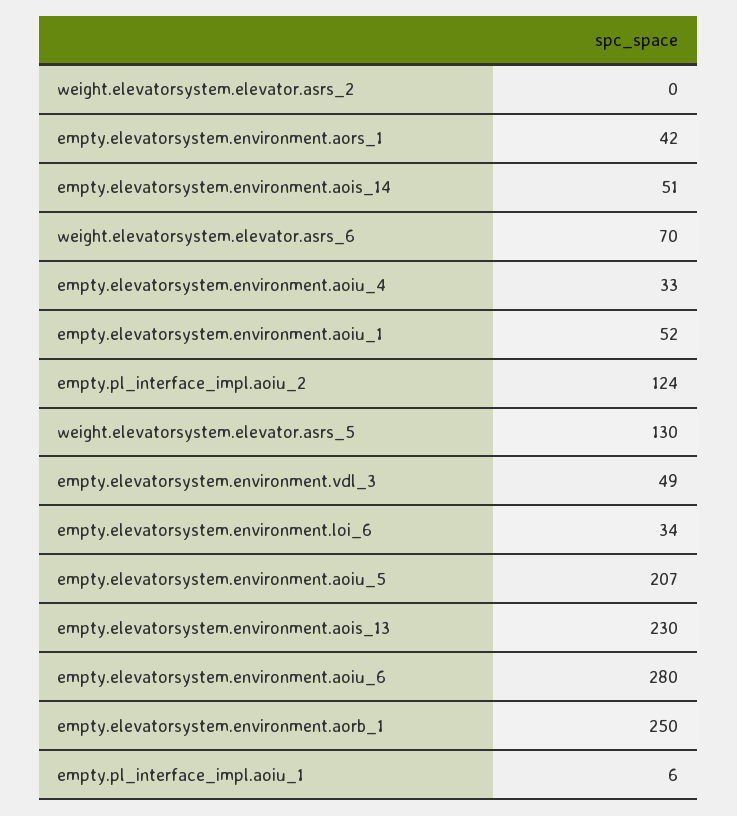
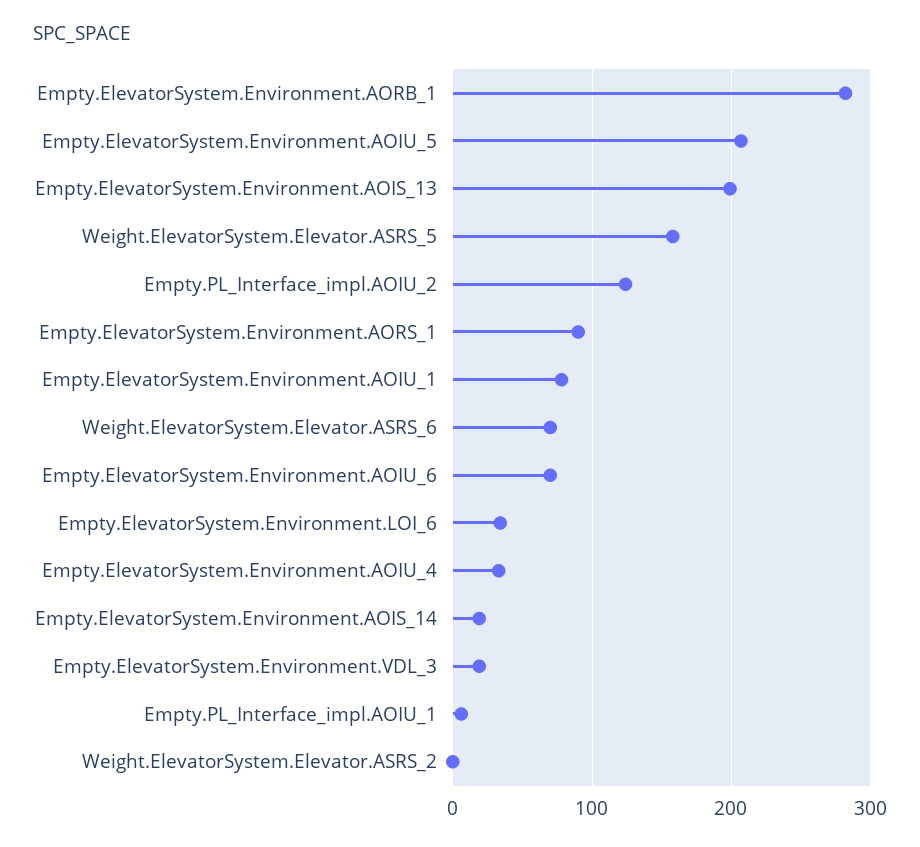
  {
    "weight.elevatorsystem.elevator.asrs_2": 0,
-   "empty.elevatorsystem.environment.aors_1": 42,
+   "empty.elevatorsystem.environment.aors_1": 90,
-   "empty.elevatorsystem.environment.aois_14": 51,
+   "empty.elevatorsystem.environment.aois_14": 20,
    "weight.elevatorsystem.elevator.asrs_6": 70,
    "empty.elevatorsystem.environment.aoiu_4": 33,
-   "empty.elevatorsystem.environment.aoiu_1": 52,
+   "empty.elevatorsystem.environment.aoiu_1": 80,
    "empty.pl_interface_impl.aoiu_2": 124,
-   "weight.elevatorsystem.elevator.asrs_5": 130,
+   "weight.elevatorsystem.elevator.asrs_5": 160,
-   "empty.elevatorsystem.environment.vdl_3": 49,
+   "empty.elevatorsystem.environment.vdl_3": 20,
    "empty.elevatorsystem.environment.loi_6": 34,
    "empty.elevatorsystem.environment.aoiu_5": 207,
-   "empty.elevatorsystem.environment.aois_13": 230,
+   "empty.elevatorsystem.environment.aois_13": 200,
-   "empty.elevatorsystem.environment.aoiu_6": 280,
+   "empty.elevatorsystem.environment.aoiu_6": 70,
-   "empty.elevatorsystem.environment.aorb_1": 250,
+   "empty.elevatorsystem.environment.aorb_1": 280,
    "empty.pl_interface_impl.aoiu_1": 6
  }

